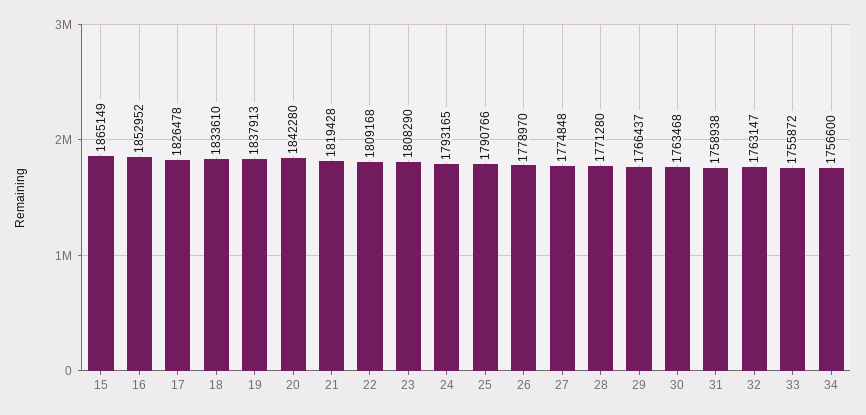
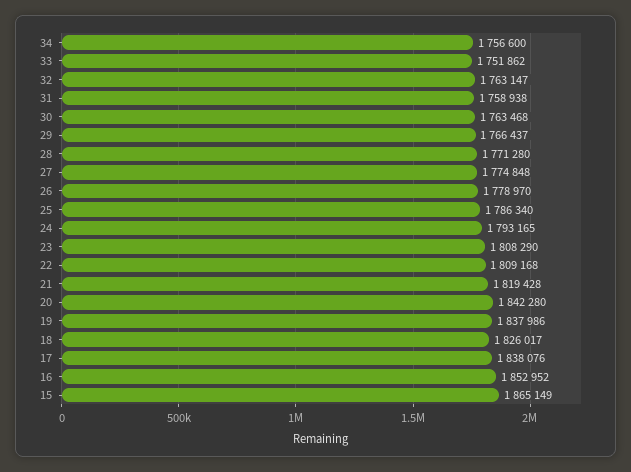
  {
    "15": 1865149,
    "16": 1852952,
-   "17": 1826478,
+   "17": 1838076,
-   "18": 1833610,
+   "18": 1826017,
-   "19": 1837913,
+   "19": 1837986,
    "20": 1842280,
    "21": 1819428,
    "22": 1809168,
    "23": 1808290,
    "24": 1793165,
-   "25": 1790766,
+   "25": 1786340,
    "26": 1778970,
    "27": 1774848,
    "28": 1771280,
    "29": 1766437,
    "30": 1763468,
    "31": 1758938,
    "32": 1763147,
-   "33": 1755872,
+   "33": 1751862,
    "34": 1756600
  }

